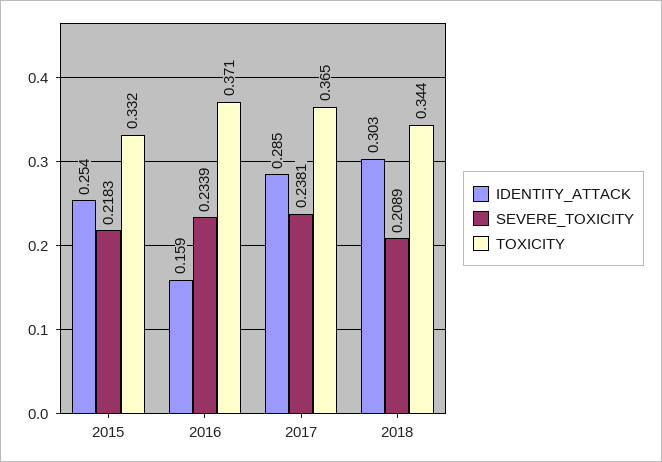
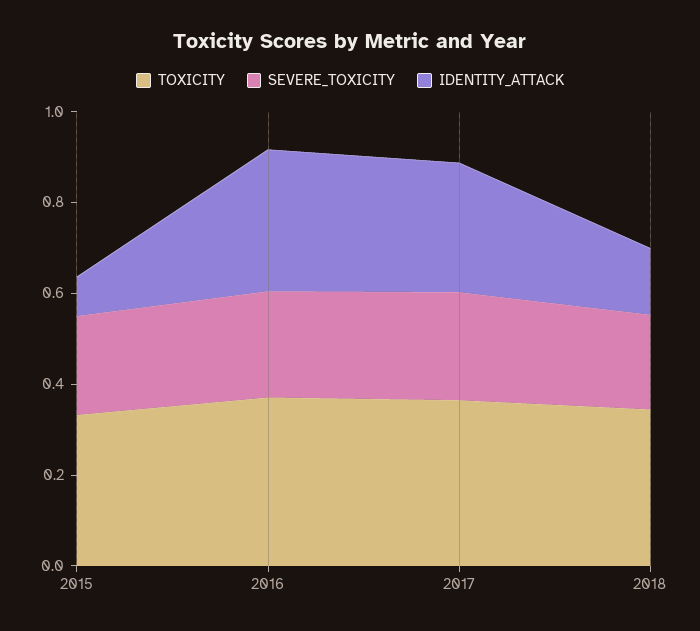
  {
    "IDENTITY_ATTACK": {
-     "2015": 0.254,
+     "2015": 0.1,
-     "2016": 0.159,
+     "2016": 0.3,
      "2017": 0.285,
-     "2018": 0.303
+     "2018": 0.15
    },
    "SEVERE_TOXICITY": {
      "2015": 0.2183,
      "2016": 0.2339,
      "2017": 0.2381,
      "2018": 0.2089
    },
    "TOXICITY": {
      "2015": 0.332,
      "2016": 0.371,
      "2017": 0.365,
      "2018": 0.344
    }
  }

